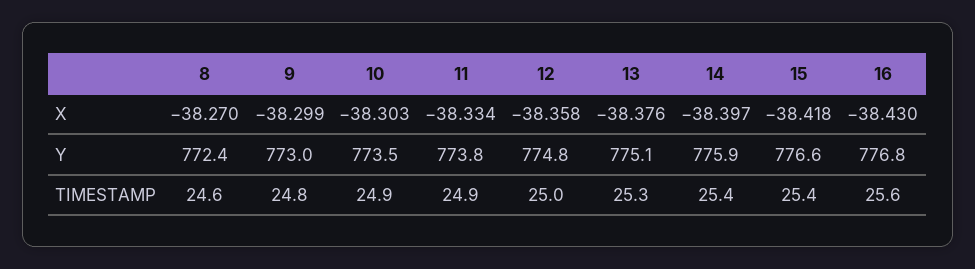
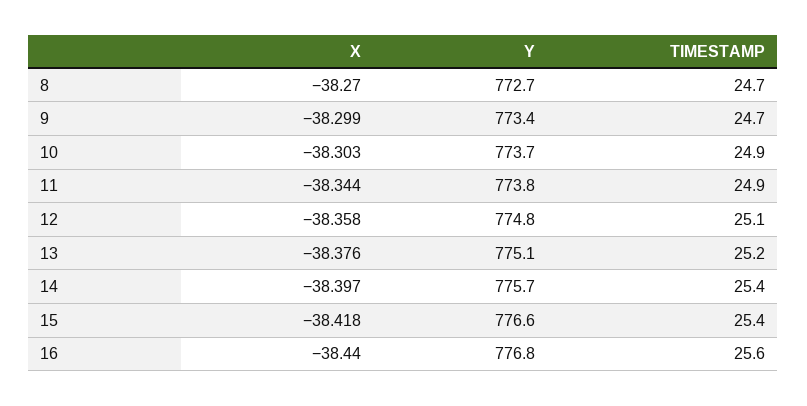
  {
    "8": {
      "X": -38.27,
-     "Y": 772.4,
+     "Y": 772.7,
-     "TIMESTAMP": 24.6
+     "TIMESTAMP": 24.7
    },
    "9": {
      "X": -38.299,
-     "Y": 773,
+     "Y": 773.4,
-     "TIMESTAMP": 24.8
+     "TIMESTAMP": 24.7
    },
    "10": {
      "X": -38.303,
-     "Y": 773.5,
+     "Y": 773.7,
      "TIMESTAMP": 24.9
    },
    "11": {
-     "X": -38.334,
+     "X": -38.344,
      "Y": 773.8,
      "TIMESTAMP": 24.9
    },
    "12": {
      "X": -38.358,
      "Y": 774.8,
-     "TIMESTAMP": 25
+     "TIMESTAMP": 25.1
    },
    "13": {
      "X": -38.376,
      "Y": 775.1,
-     "TIMESTAMP": 25.3
+     "TIMESTAMP": 25.2
    },
    "14": {
      "X": -38.397,
-     "Y": 775.9,
+     "Y": 775.7,
      "TIMESTAMP": 25.4
    },
    "15": {
      "X": -38.418,
      "Y": 776.6,
      "TIMESTAMP": 25.4
    },
    "16": {
-     "X": -38.43,
+     "X": -38.44,
      "Y": 776.8,
      "TIMESTAMP": 25.6
    }
  }

